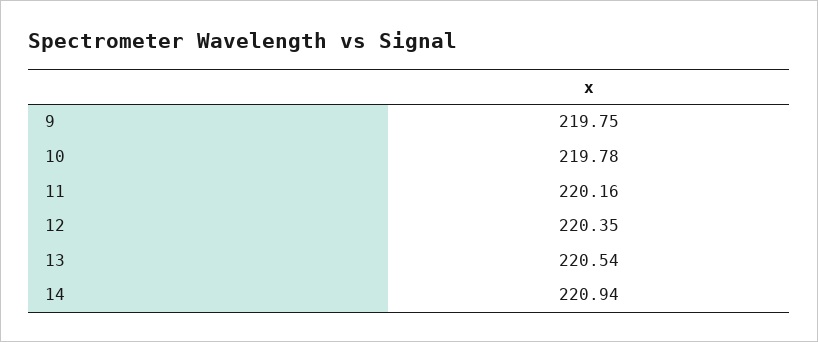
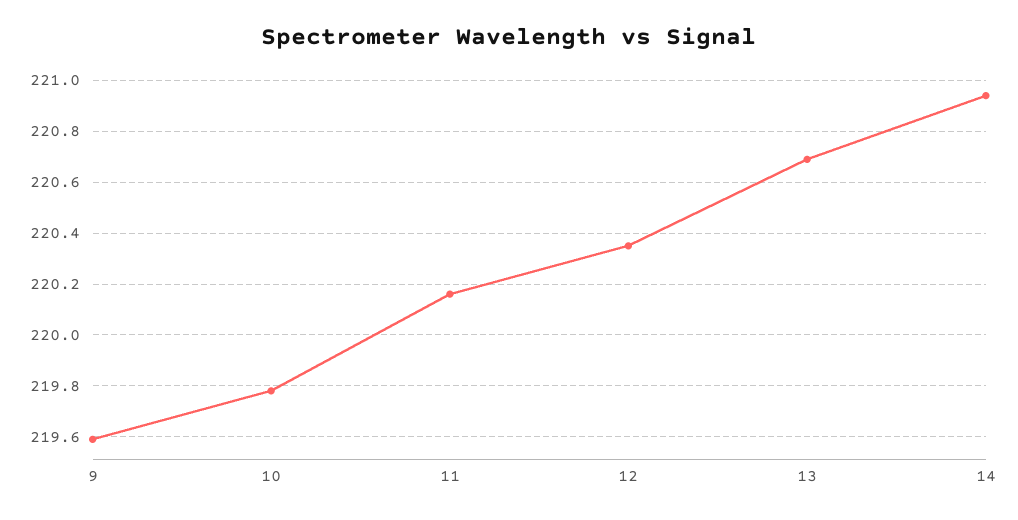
  {
-   "9": 219.75,
+   "9": 219.6,
    "10": 219.78,
    "11": 220.16,
    "12": 220.35,
-   "13": 220.54,
+   "13": 220.7,
    "14": 220.94
  }

